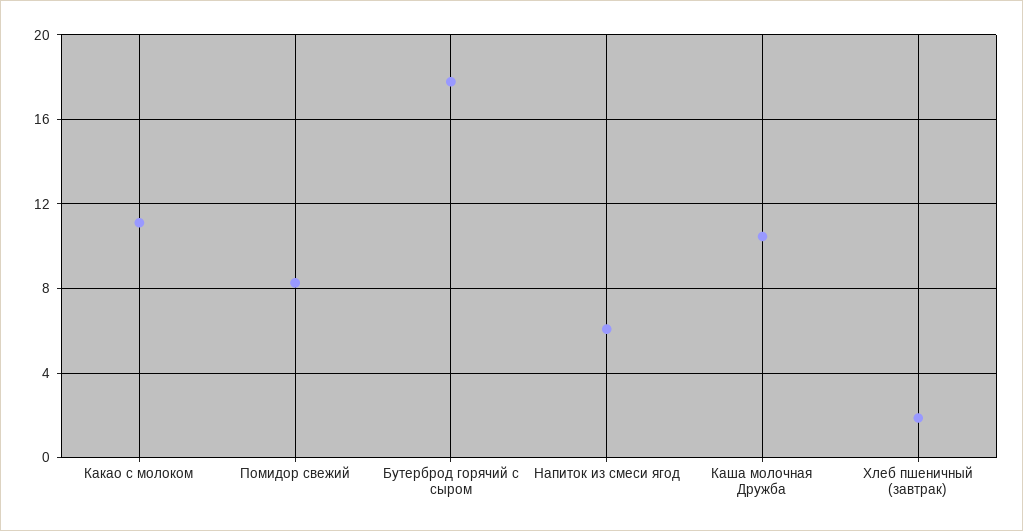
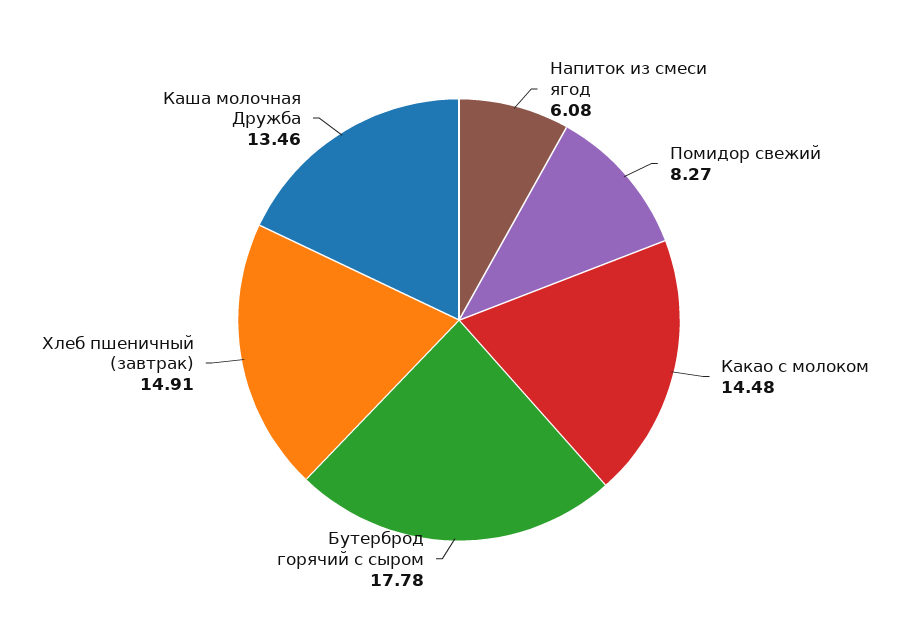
  {
-   "Какао с молоком": 11,
+   "Какао с молоком": 14.48,
    "Помидор свежий": 8.27,
    "Бутерброд горячий с сыром": 17.78,
    "Напиток из смеси ягод": 6.08,
-   "Каша молочная Дружба": 10.5,
+   "Каша молочная Дружба": 13.46,
-   "Хлеб пшеничный (завтрак)": 2
+   "Хлеб пшеничный (завтрак)": 14.91
  }

